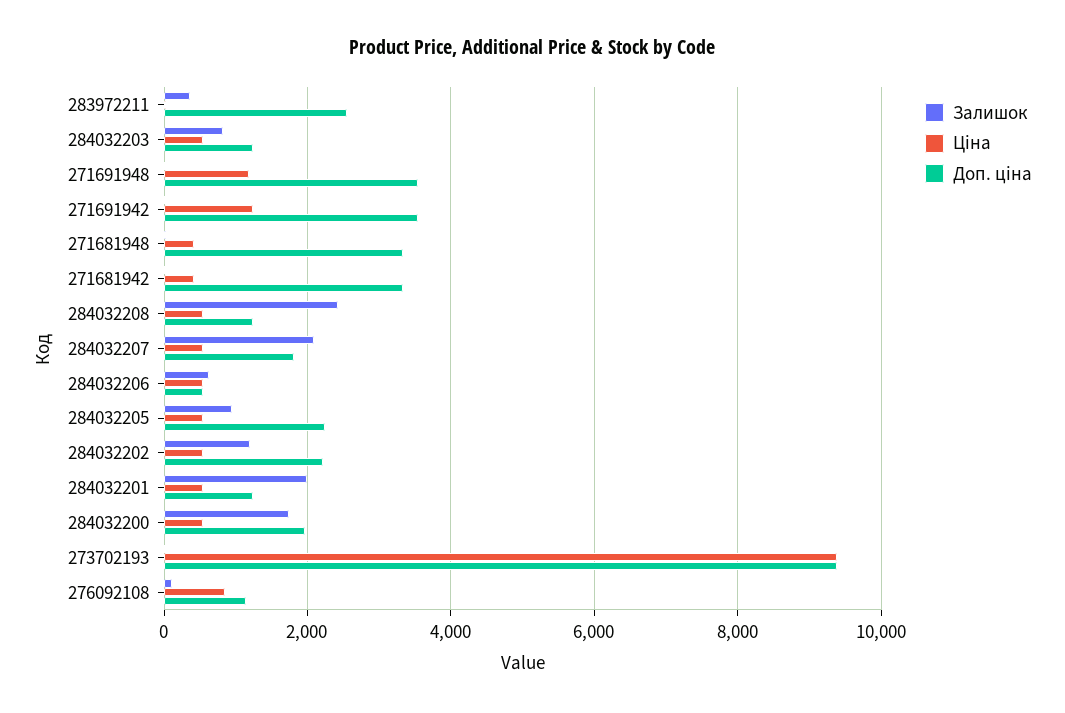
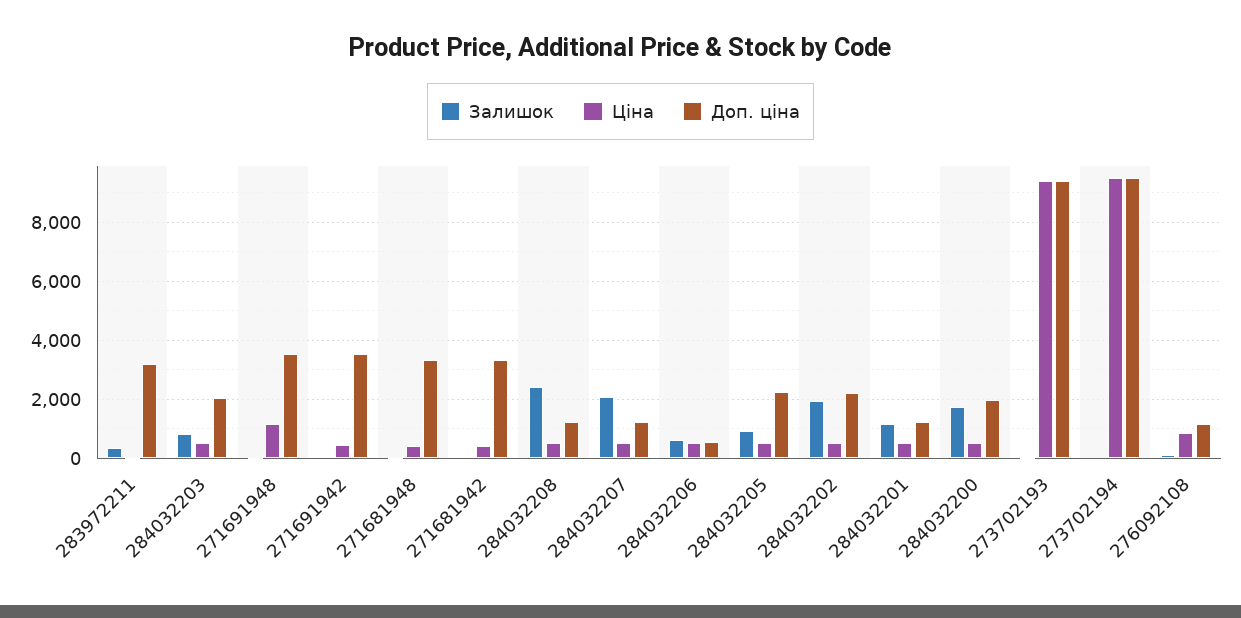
  {
    "Залишок": {
      "283972211": 400,
      "284032203": 800,
      "271691948": 0,
      "271691942": 0,
      "271681948": 0,
      "271681942": 0,
      "284032208": 2400,
      "284032207": 2000,
      "284032206": 600,
      "284032205": 1000,
-     "284032202": 1200,
+     "284032202": 2000,
-     "284032201": 2000,
+     "284032201": 1250,
      "284032200": 1800,
      "273702193": 0,
-     "276092108": 200
+     "276092108": 200,
+     "273702194": 0
    },
    "Ціна": {
      "283972211": 0,
      "284032203": 600,
      "271691948": 1200,
-     "271691942": 1200,
+     "271691942": 500,
      "271681948": 400,
      "271681942": 400,
      "284032208": 600,
      "284032207": 600,
      "284032206": 600,
      "284032205": 600,
      "284032202": 600,
      "284032201": 600,
      "284032200": 600,
      "273702193": 9400,
-     "276092108": 800
+     "276092108": 800,
+     "273702194": 9500
    },
    "Доп. ціна": {
-     "283972211": 2600,
+     "283972211": 3250,
-     "284032203": 1200,
+     "284032203": 2000,
      "271691948": 3600,
      "271691942": 3600,
      "271681948": 3400,
      "271681942": 3400,
      "284032208": 1200,
-     "284032207": 1800,
+     "284032207": 1250,
      "284032206": 600,
      "284032205": 2200,
      "284032202": 2200,
      "284032201": 1200,
      "284032200": 2000,
      "273702193": 9400,
-     "276092108": 1200
+     "276092108": 1200,
+     "273702194": 9500
    }
  }

